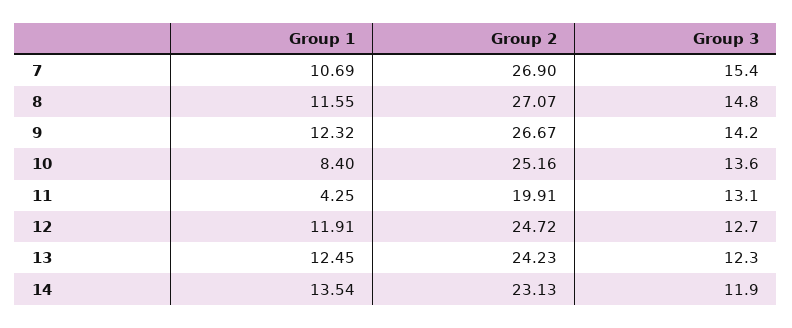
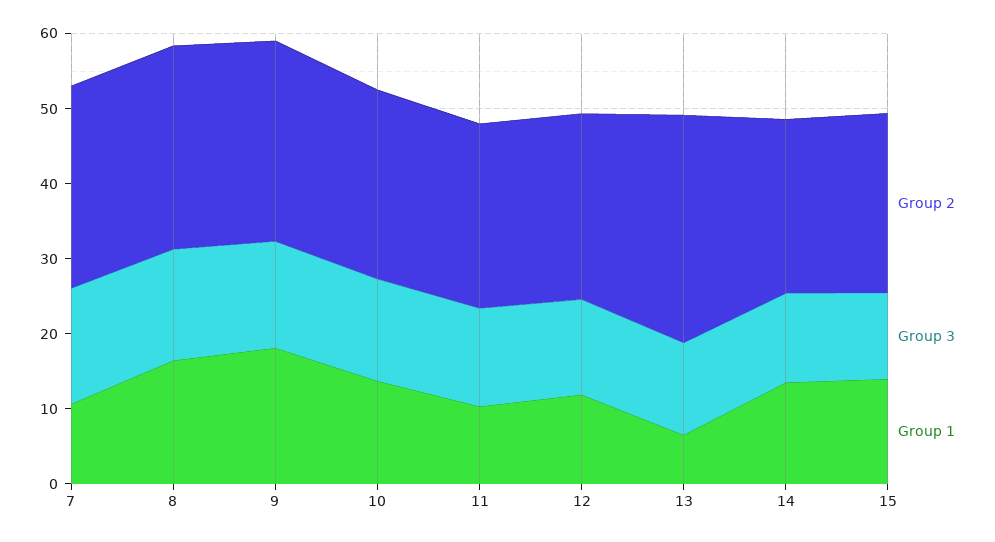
  {
    "Group 1": {
      "7": 10.69,
-     "8": 11.55,
+     "8": 16,
-     "9": 12.32,
+     "9": 18,
-     "10": 8.4,
+     "10": 14,
-     "11": 4.25,
+     "11": 10,
      "12": 11.91,
-     "13": 12.45,
+     "13": 6,
-     "14": 13.54
+     "14": 13.54,
+     "15": 14
    },
    "Group 2": {
      "7": 26.9,
      "8": 27.07,
      "9": 26.67,
      "10": 25.16,
-     "11": 19.91,
+     "11": 24,
      "12": 24.72,
-     "13": 24.23,
+     "13": 30,
-     "14": 23.13
+     "14": 23.13,
+     "15": 24
    },
    "Group 3": {
      "7": 15.4,
      "8": 14.8,
      "9": 14.2,
      "10": 13.6,
      "11": 13.1,
      "12": 12.7,
      "13": 12.3,
-     "14": 11.9
+     "14": 11.9,
+     "15": 12
    }
  }

